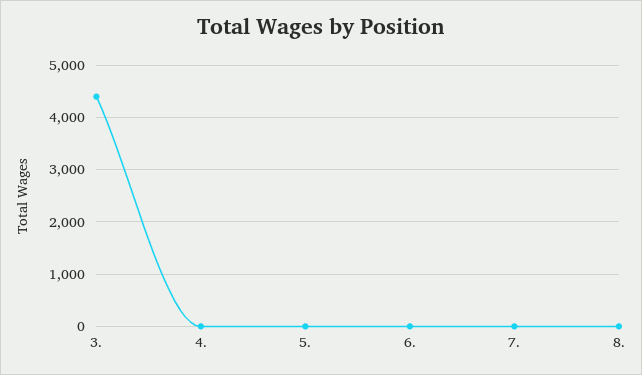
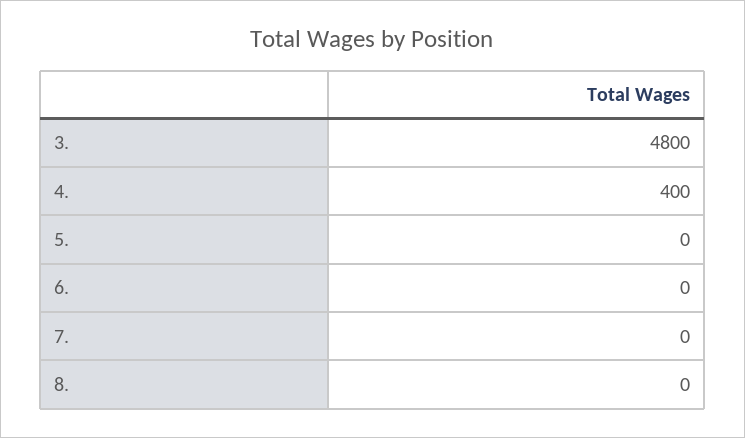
  {
-   "3.": 4400,
+   "3.": 4800,
-   "4.": 0,
+   "4.": 400,
    "5.": 0,
    "6.": 0,
    "7.": 0,
    "8.": 0
  }

